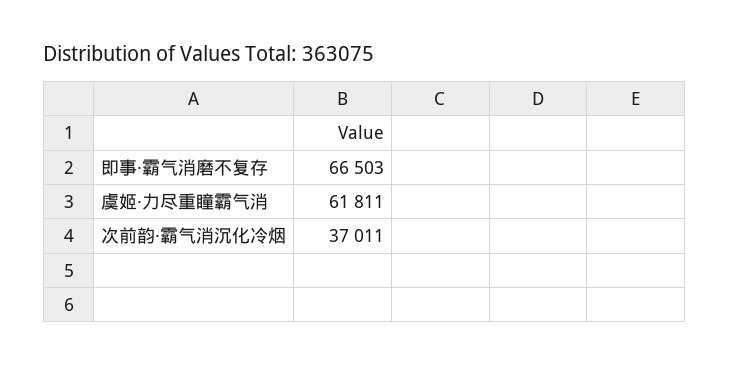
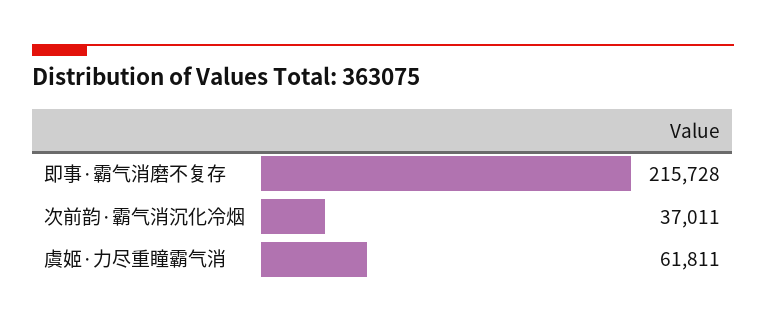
  {
-   "即事·霸气消磨不复存": 66503,
+   "即事·霸气消磨不复存": 215728,
    "虞姬·力尽重瞳霸气消": 61811,
    "次前韵·霸气消沉化冷烟": 37011
  }

